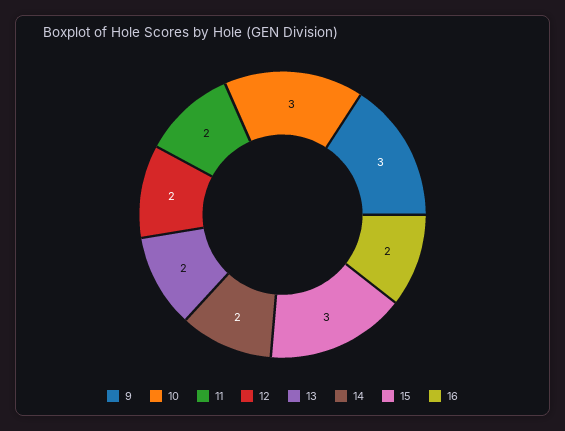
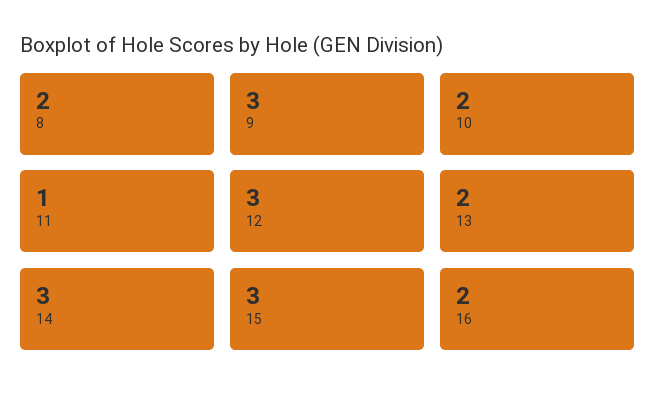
  {
    "9": 3,
-   "10": 3,
+   "10": 2,
-   "11": 2,
+   "11": 1,
-   "12": 2,
+   "12": 3,
    "13": 2,
-   "14": 2,
+   "14": 3,
    "15": 3,
-   "16": 2
+   "16": 2,
+   "8": 2
  }

